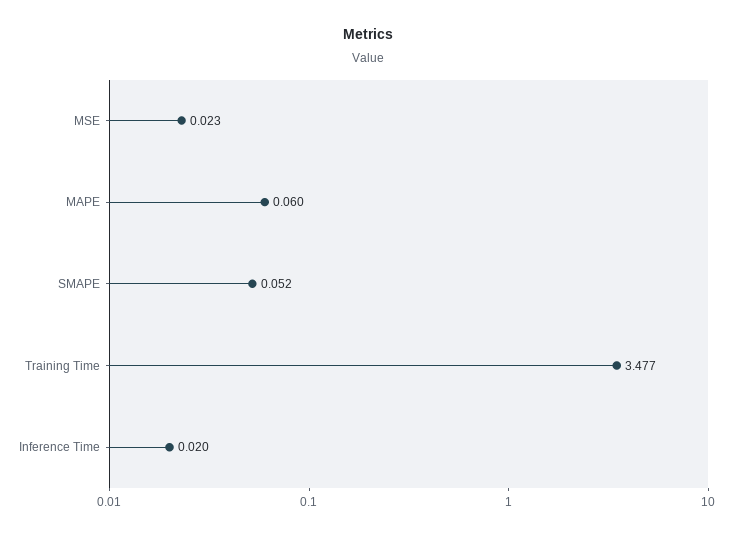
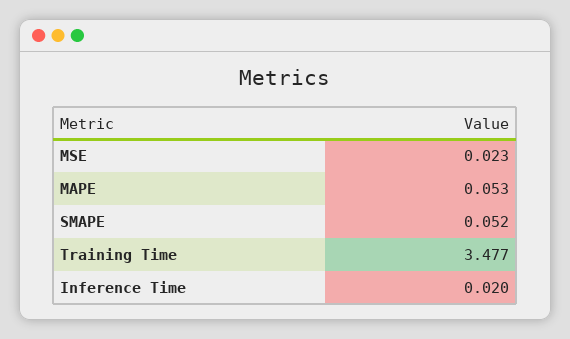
  {
    "MSE": 0.023,
-   "MAPE": 0.06,
+   "MAPE": 0.053,
    "SMAPE": 0.052,
    "Training Time": 3.477,
    "Inference Time": 0.02
  }

